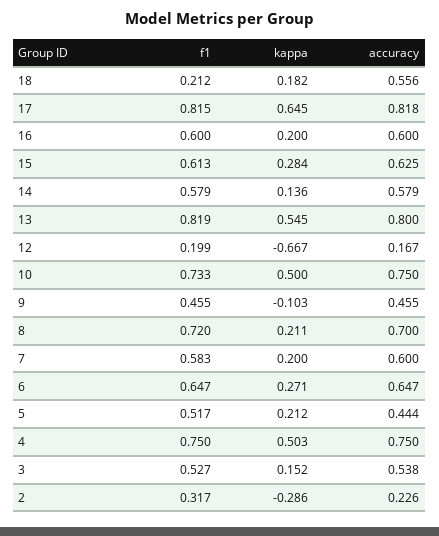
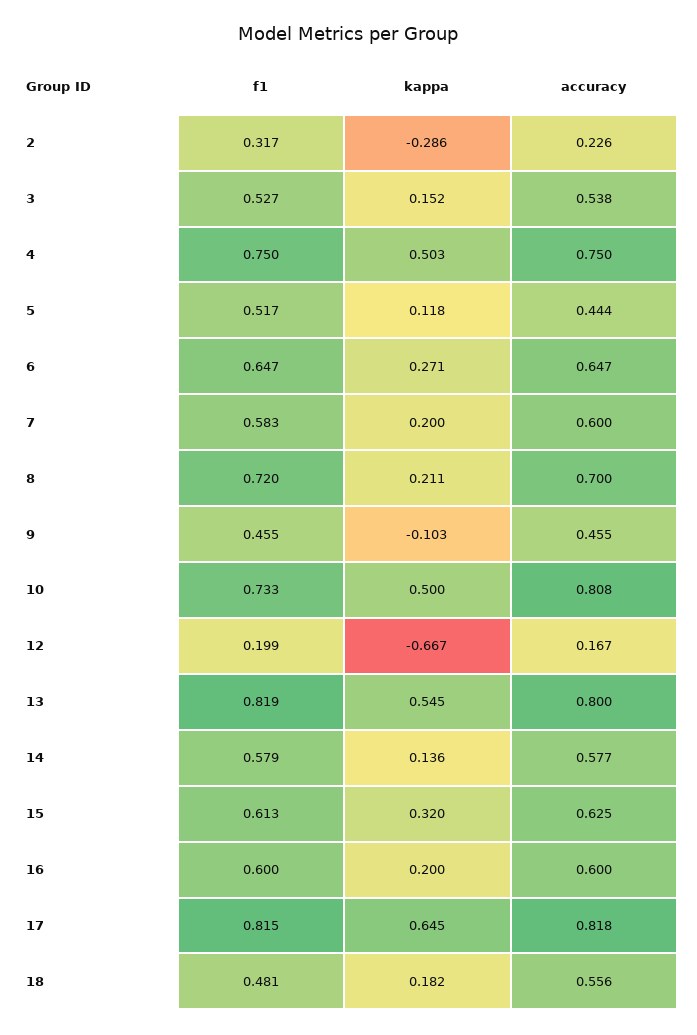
  {
    "f1": {
-     "18": 0.212,
+     "18": 0.481,
      "17": 0.815,
      "16": 0.6,
      "15": 0.613,
      "14": 0.579,
      "13": 0.819,
      "12": 0.199,
      "10": 0.733,
      "9": 0.455,
      "8": 0.72,
      "7": 0.583,
      "6": 0.647,
      "5": 0.517,
      "4": 0.75,
      "3": 0.527,
      "2": 0.317
    },
    "kappa": {
      "18": 0.182,
      "17": 0.645,
      "16": 0.2,
-     "15": 0.284,
+     "15": 0.32,
      "14": 0.136,
      "13": 0.545,
      "12": -0.667,
      "10": 0.5,
      "9": -0.103,
      "8": 0.211,
      "7": 0.2,
      "6": 0.271,
-     "5": 0.212,
+     "5": 0.118,
      "4": 0.503,
      "3": 0.152,
      "2": -0.286
    },
    "accuracy": {
      "18": 0.556,
      "17": 0.818,
      "16": 0.6,
      "15": 0.625,
-     "14": 0.579,
+     "14": 0.577,
      "13": 0.8,
      "12": 0.167,
-     "10": 0.75,
+     "10": 0.808,
      "9": 0.455,
      "8": 0.7,
      "7": 0.6,
      "6": 0.647,
      "5": 0.444,
      "4": 0.75,
      "3": 0.538,
      "2": 0.226
    }
  }

